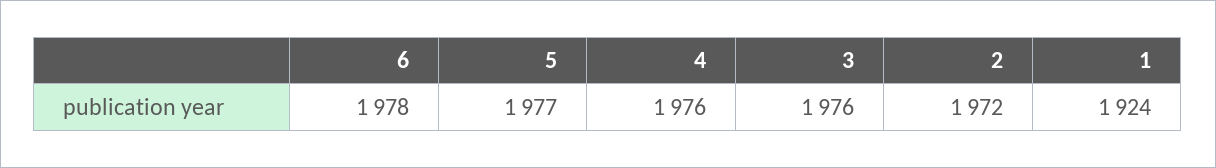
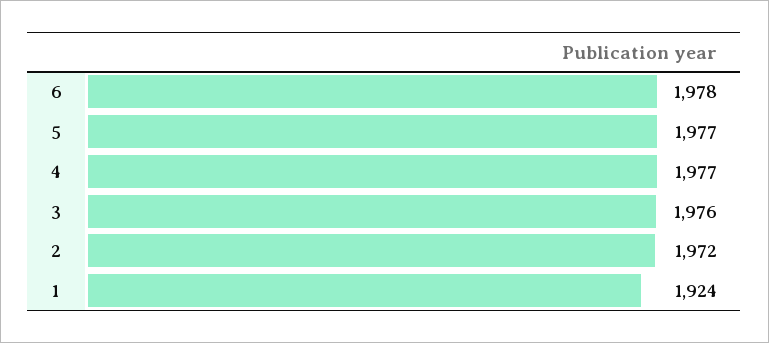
  {
    "6": 1978,
    "5": 1977,
-   "4": 1976,
+   "4": 1977,
    "3": 1976,
    "2": 1972,
    "1": 1924
  }

